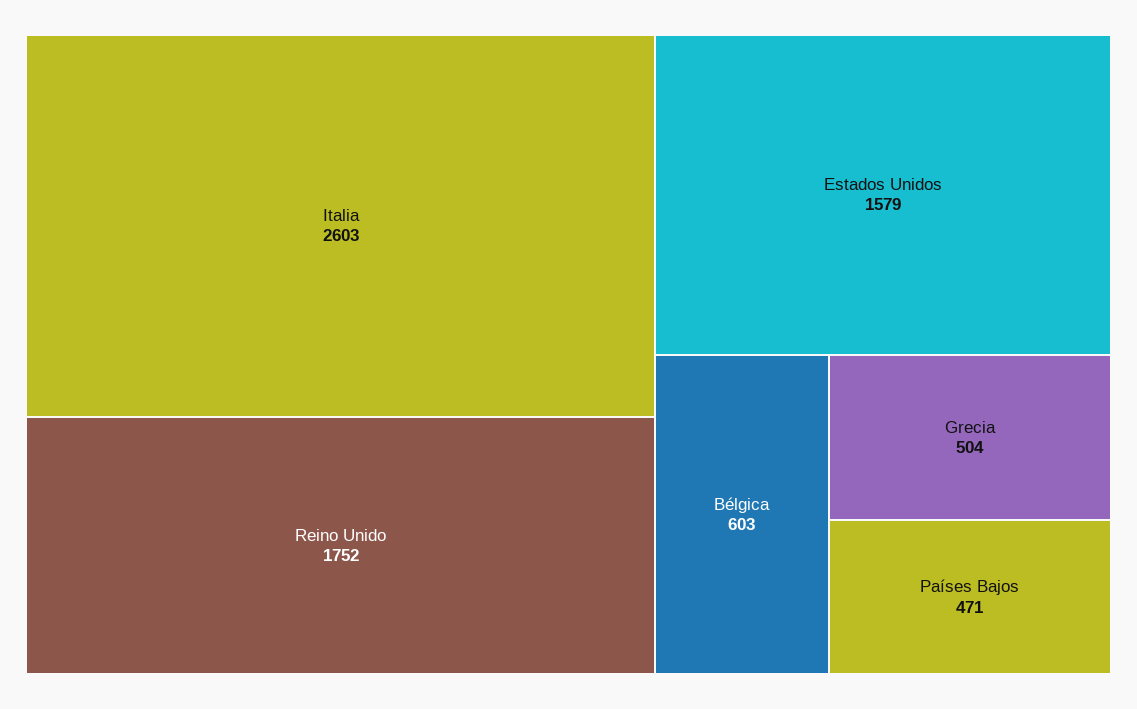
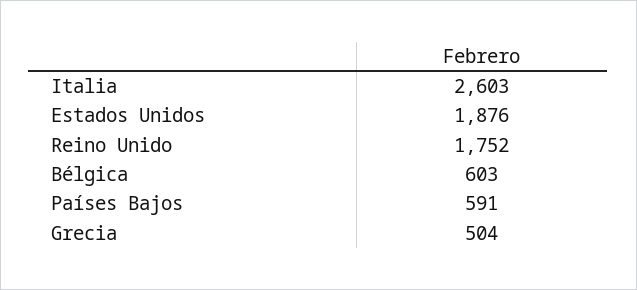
  {
    "Italia": 2603,
    "Reino Unido": 1752,
-   "Estados Unidos": 1579,
+   "Estados Unidos": 1876,
    "Bélgica": 603,
    "Grecia": 504,
-   "Países Bajos": 471
+   "Países Bajos": 591
  }

